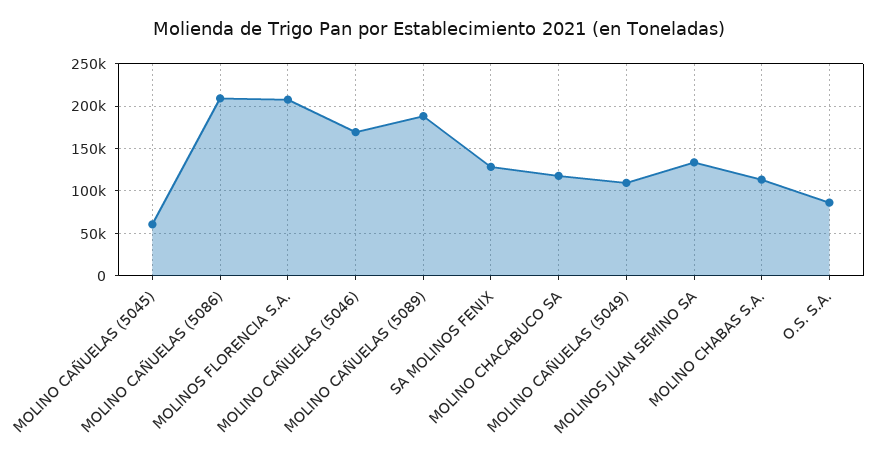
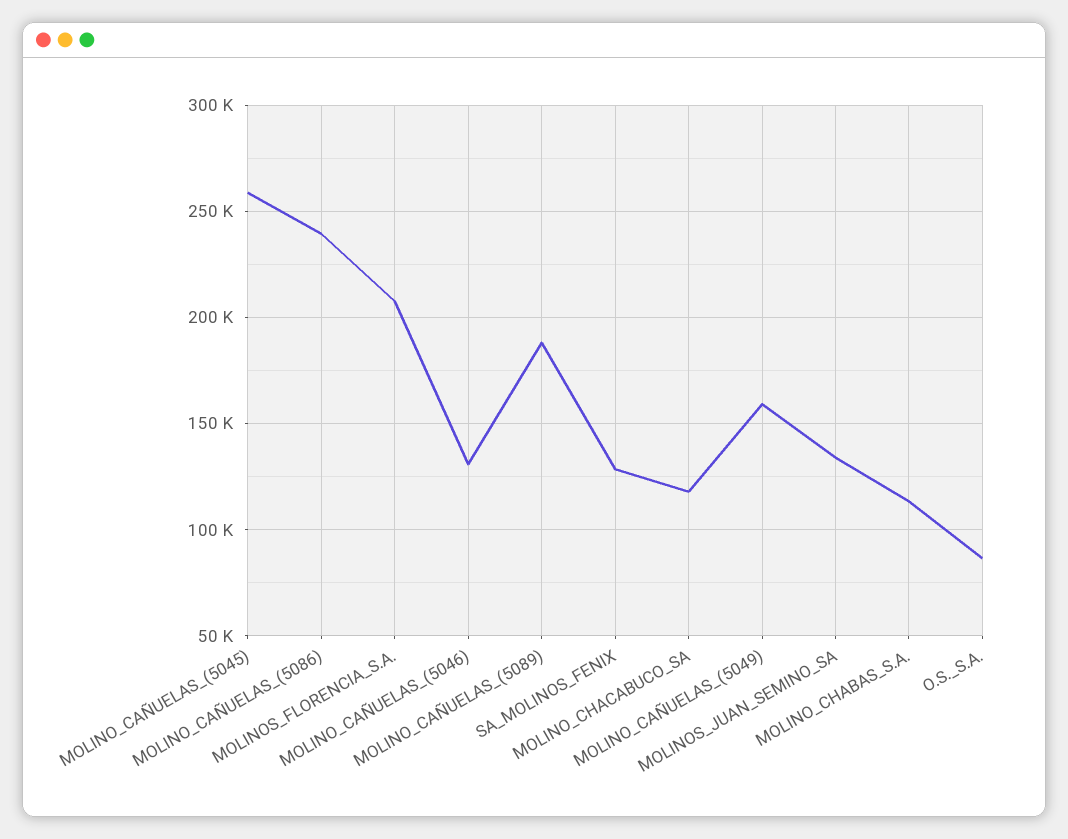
  {
-   "MOLINO CAÑUELAS (5045)": 60000,
+   "MOLINO CAÑUELAS (5045)": 260000,
-   "MOLINO CAÑUELAS (5086)": 210000,
+   "MOLINO CAÑUELAS (5086)": 240000,
    "MOLINOS FLORENCIA S.A.": 210000,
-   "MOLINO CAÑUELAS (5046)": 170000,
+   "MOLINO CAÑUELAS (5046)": 130000,
    "MOLINO CAÑUELAS (5089)": 190000,
    "SA MOLINOS FENIX": 130000,
    "MOLINO CHACABUCO SA": 120000,
-   "MOLINO CAÑUELAS (5049)": 110000,
+   "MOLINO CAÑUELAS (5049)": 160000,
    "MOLINOS JUAN SEMINO SA": 135000,
    "MOLINO CHABAS S.A.": 115000,
    "O.S. S.A.": 85000
  }

